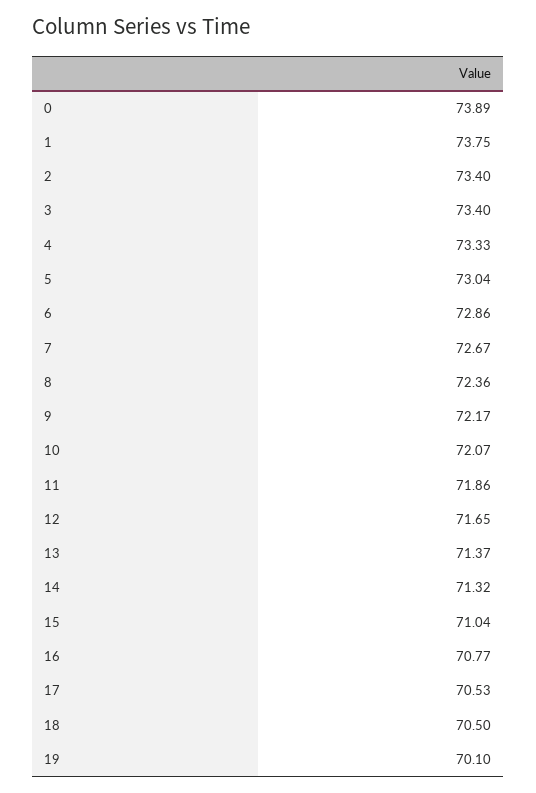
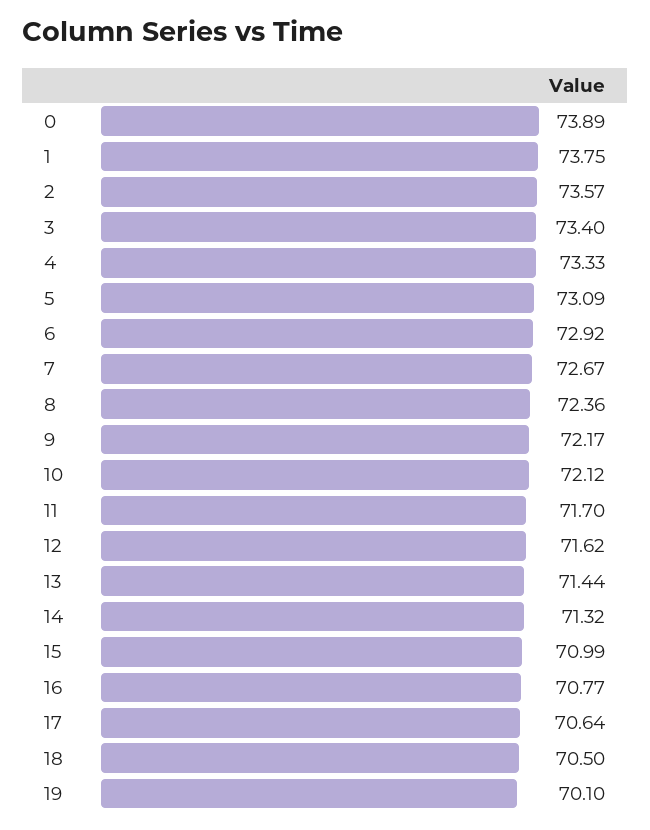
  {
    "0": 73.89,
    "1": 73.75,
-   "2": 73.4,
+   "2": 73.57,
    "3": 73.4,
    "4": 73.33,
-   "5": 73.04,
+   "5": 73.09,
-   "6": 72.86,
+   "6": 72.92,
    "7": 72.67,
    "8": 72.36,
    "9": 72.17,
-   "10": 72.07,
+   "10": 72.12,
-   "11": 71.86,
+   "11": 71.7,
-   "12": 71.65,
+   "12": 71.62,
-   "13": 71.37,
+   "13": 71.44,
    "14": 71.32,
-   "15": 71.04,
+   "15": 70.99,
    "16": 70.77,
-   "17": 70.53,
+   "17": 70.64,
    "18": 70.5,
    "19": 70.1
  }

